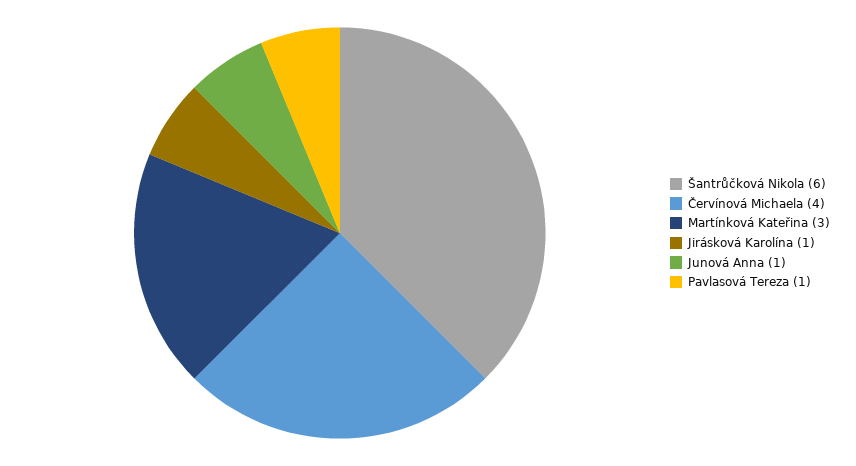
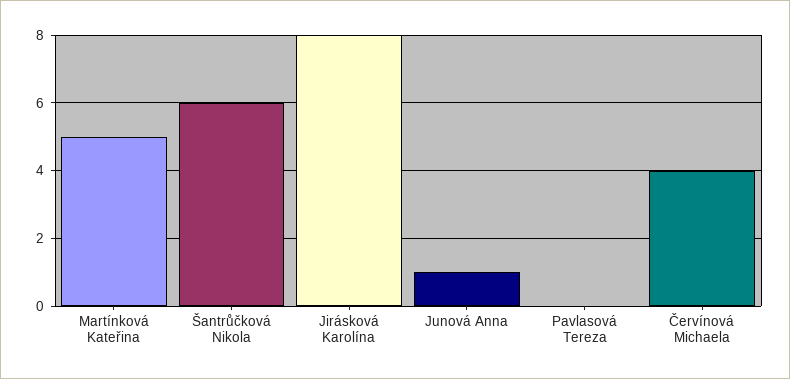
  {
    "Šantrůčková Nikola": 6,
    "Červínová Michaela": 4,
-   "Martínková Kateřina": 3,
+   "Martínková Kateřina": 5,
-   "Jirásková Karolína": 1,
+   "Jirásková Karolína": 8,
    "Junová Anna": 1,
-   "Pavlasová Tereza": 1
+   "Pavlasová Tereza": 0
  }

